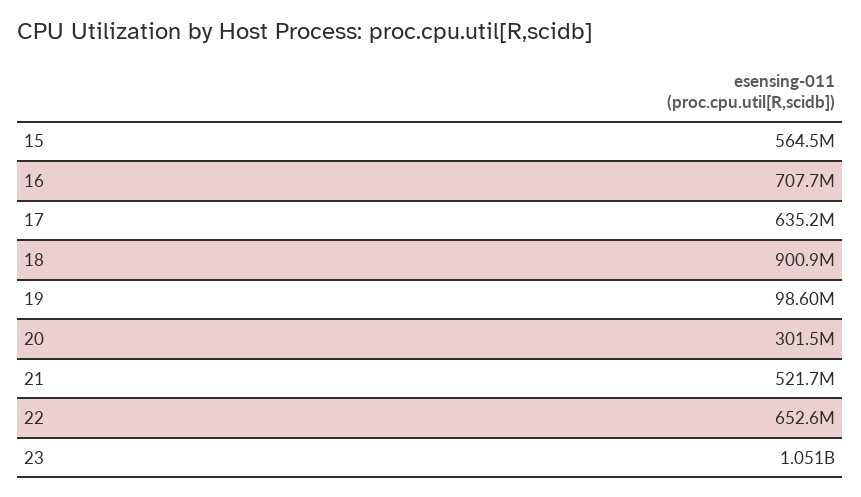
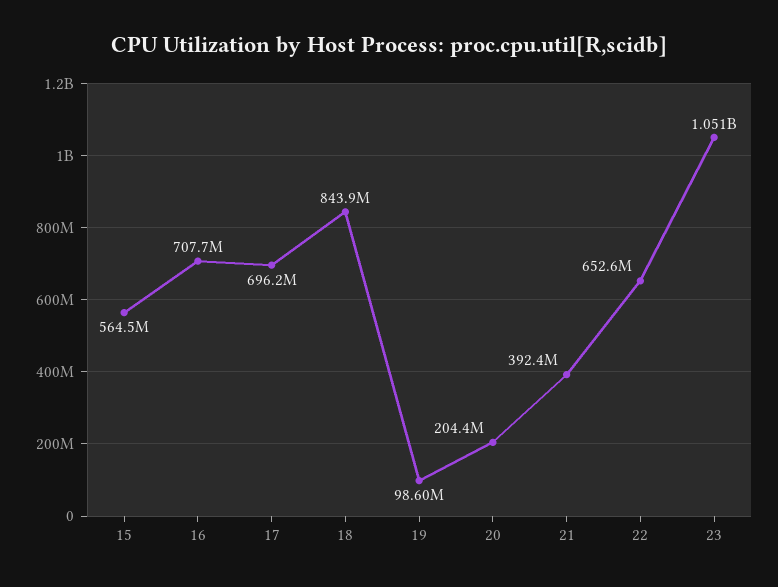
  {
    "15": 564500000,
    "16": 707700000,
-   "17": 635200000,
+   "17": 696200000,
-   "18": 900900000,
+   "18": 843900000,
    "19": 98600000,
-   "20": 301500000,
+   "20": 204400000,
-   "21": 521700000,
+   "21": 392400000,
    "22": 652600000,
    "23": 1051000000
  }

